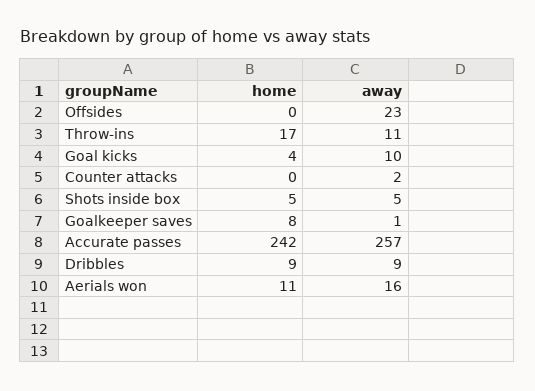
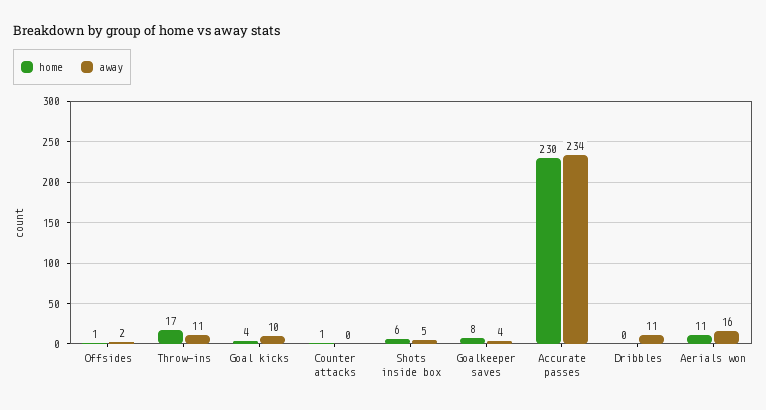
  {
    "home": {
-     "Offsides": 0,
+     "Offsides": 1,
      "Throw-ins": 17,
      "Goal kicks": 4,
-     "Counter attacks": 0,
+     "Counter attacks": 1,
-     "Shots inside box": 5,
+     "Shots inside box": 6,
      "Goalkeeper saves": 8,
-     "Accurate passes": 242,
+     "Accurate passes": 230,
-     "Dribbles": 9,
+     "Dribbles": 0,
      "Aerials won": 11
    },
    "away": {
-     "Offsides": 23,
+     "Offsides": 2,
      "Throw-ins": 11,
      "Goal kicks": 10,
-     "Counter attacks": 2,
+     "Counter attacks": 0,
      "Shots inside box": 5,
-     "Goalkeeper saves": 1,
+     "Goalkeeper saves": 4,
-     "Accurate passes": 257,
+     "Accurate passes": 234,
-     "Dribbles": 9,
+     "Dribbles": 11,
      "Aerials won": 16
    }
  }

